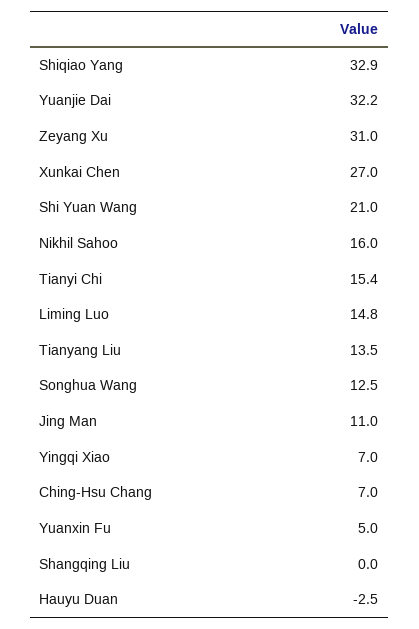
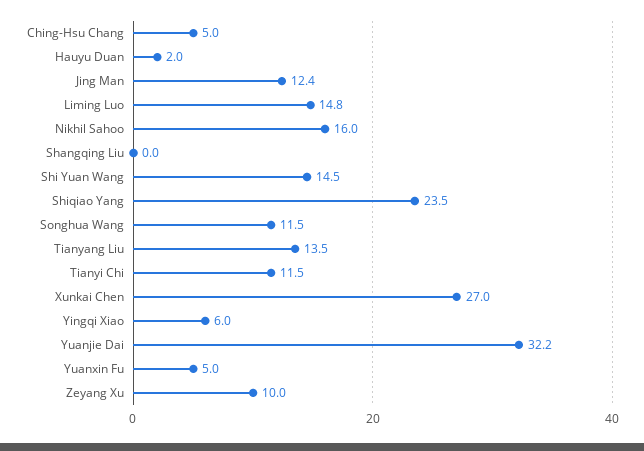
  {
-   "Shiqiao Yang": 32.9,
+   "Shiqiao Yang": 23.5,
    "Yuanjie Dai": 32.2,
-   "Zeyang Xu": 31,
+   "Zeyang Xu": 10,
    "Xunkai Chen": 27,
-   "Shi Yuan Wang": 21,
+   "Shi Yuan Wang": 14.5,
    "Nikhil Sahoo": 16,
-   "Tianyi Chi": 15.4,
+   "Tianyi Chi": 11.5,
    "Liming Luo": 14.8,
    "Tianyang Liu": 13.5,
-   "Songhua Wang": 12.5,
+   "Songhua Wang": 11.5,
-   "Jing Man": 11,
+   "Jing Man": 12.4,
-   "Yingqi Xiao": 7,
+   "Yingqi Xiao": 6,
-   "Ching-Hsu Chang": 7,
+   "Ching-Hsu Chang": 5,
    "Yuanxin Fu": 5,
    "Shangqing Liu": 0,
-   "Hauyu Duan": -2.5
+   "Hauyu Duan": 2
  }

